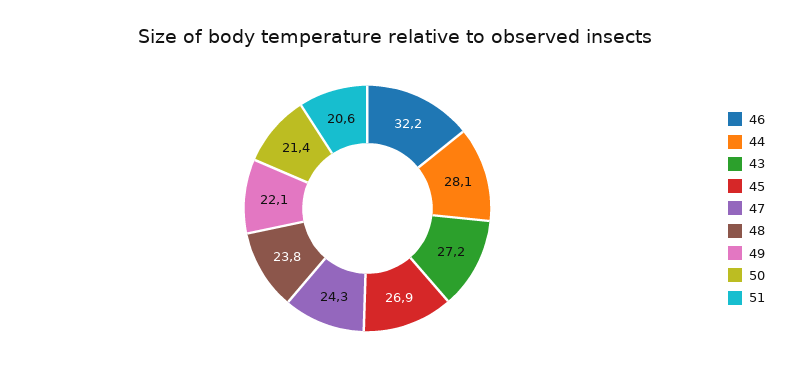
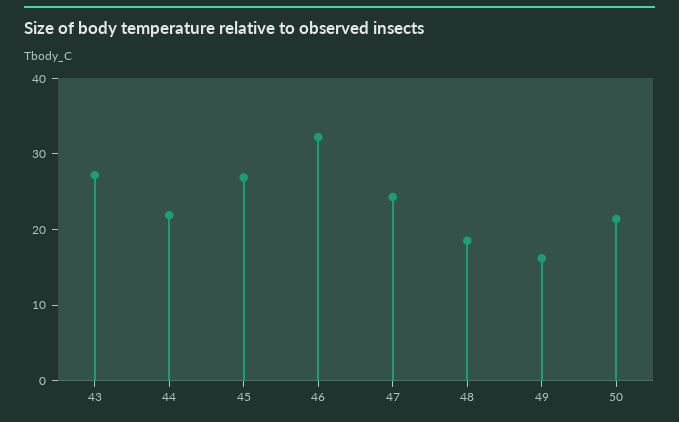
  {
    "46": 32.2,
-   "44": 28.1,
+   "44": 22,
    "43": 27.2,
    "45": 26.9,
    "47": 24.3,
-   "48": 23.8,
+   "48": 18,
-   "49": 22.1,
+   "49": 16,
-   "50": 21.4,
+   "50": 21.4
-   "51": 20.6
  }

